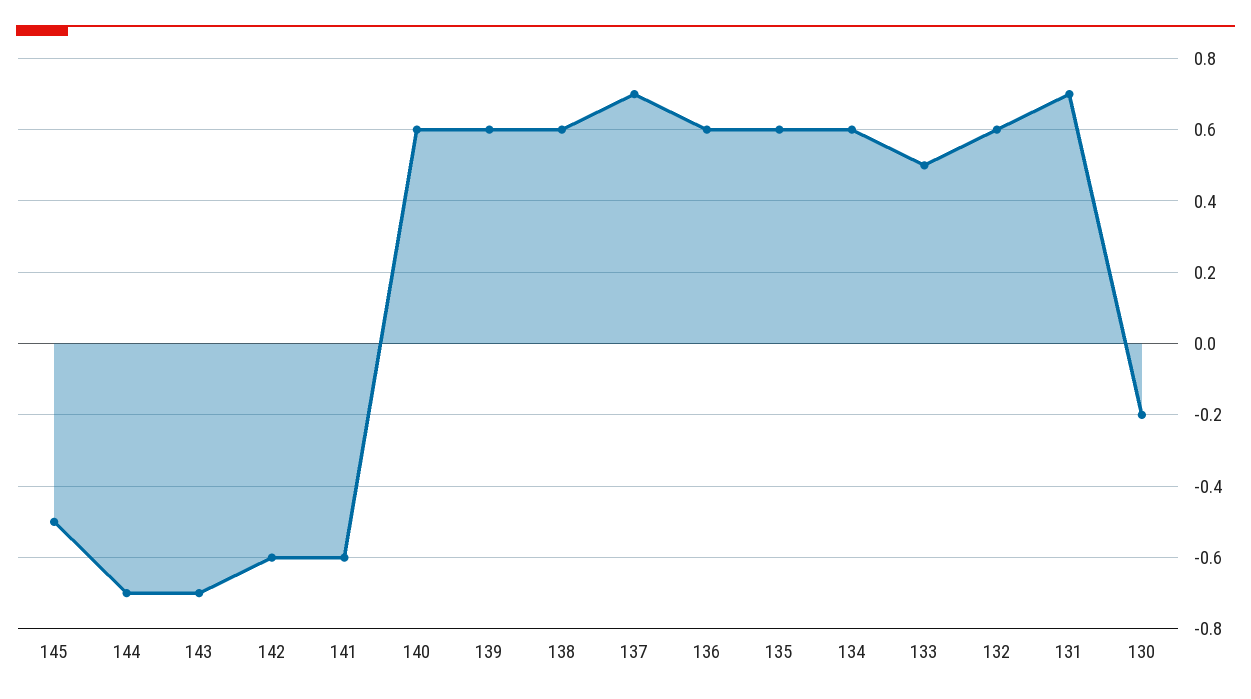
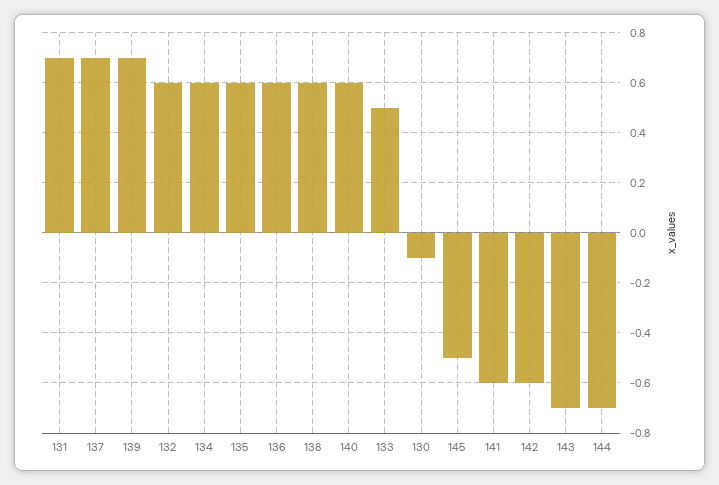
  {
    "145": -0.5,
    "144": -0.7,
    "143": -0.7,
    "142": -0.6,
    "141": -0.6,
    "140": 0.6,
-   "139": 0.6,
+   "139": 0.7,
    "138": 0.6,
    "137": 0.7,
    "136": 0.6,
    "135": 0.6,
    "134": 0.6,
    "133": 0.5,
    "132": 0.6,
    "131": 0.7,
-   "130": -0.2
+   "130": -0.1
  }

